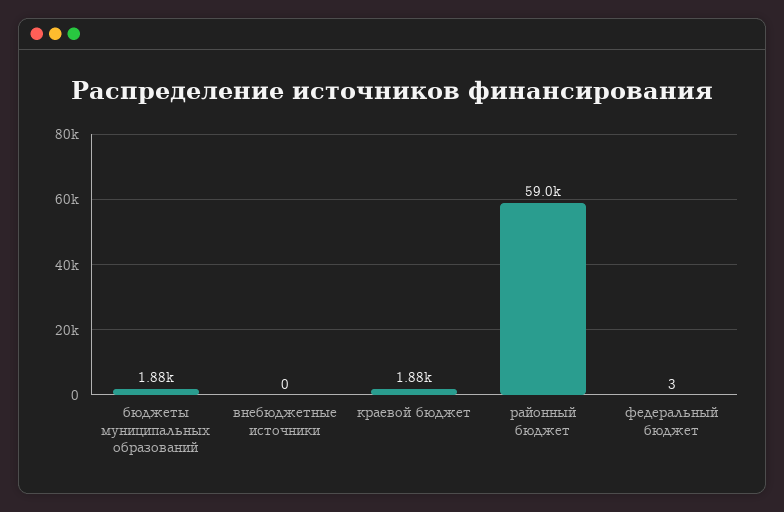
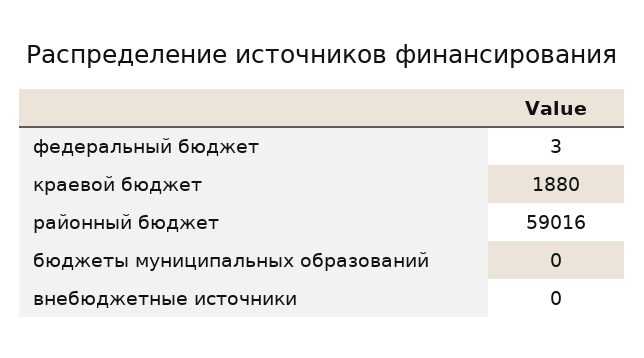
  {
-   "бюджеты муниципальных образований": 1880,
+   "бюджеты муниципальных образований": 0,
    "внебюджетные источники": 0,
    "краевой бюджет": 1880,
    "районный бюджет": 59016,
    "федеральный бюджет": 3
  }

